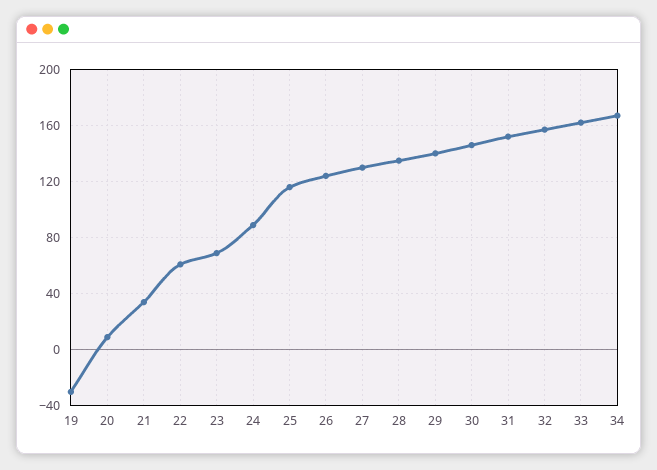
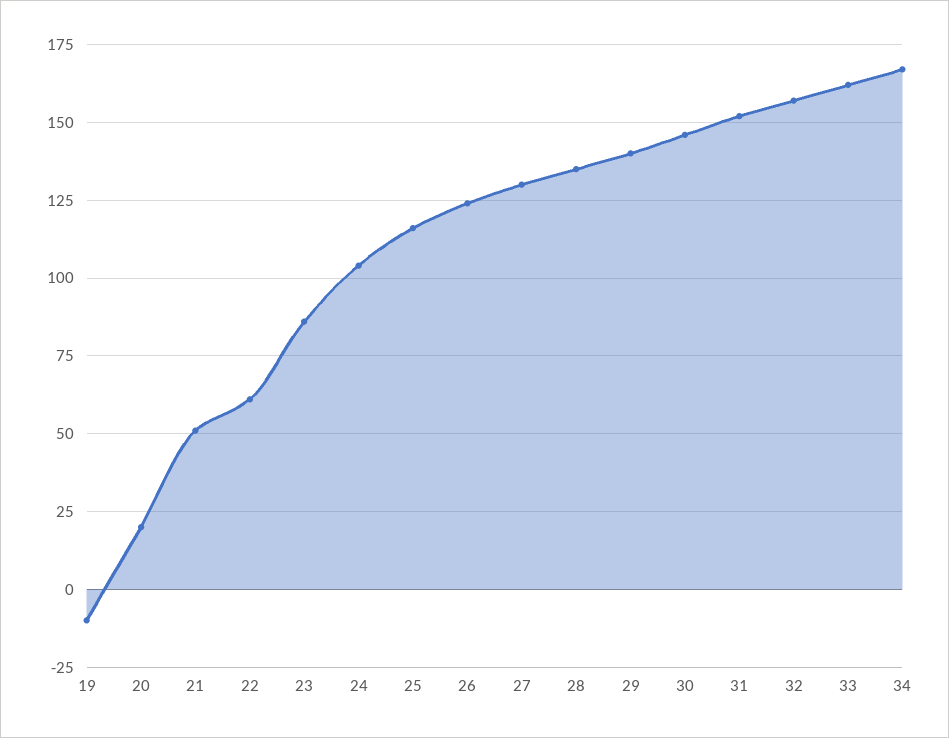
  {
-   "19": -30,
+   "19": -10,
-   "20": 10,
+   "20": 20,
-   "21": 35,
+   "21": 50,
    "22": 60,
-   "23": 70,
+   "23": 85,
-   "24": 90,
+   "24": 105,
    "25": 115,
    "26": 125,
    "27": 130,
    "28": 135,
    "29": 140,
    "30": 145,
    "31": 150,
    "32": 155,
    "33": 160,
    "34": 165
  }

